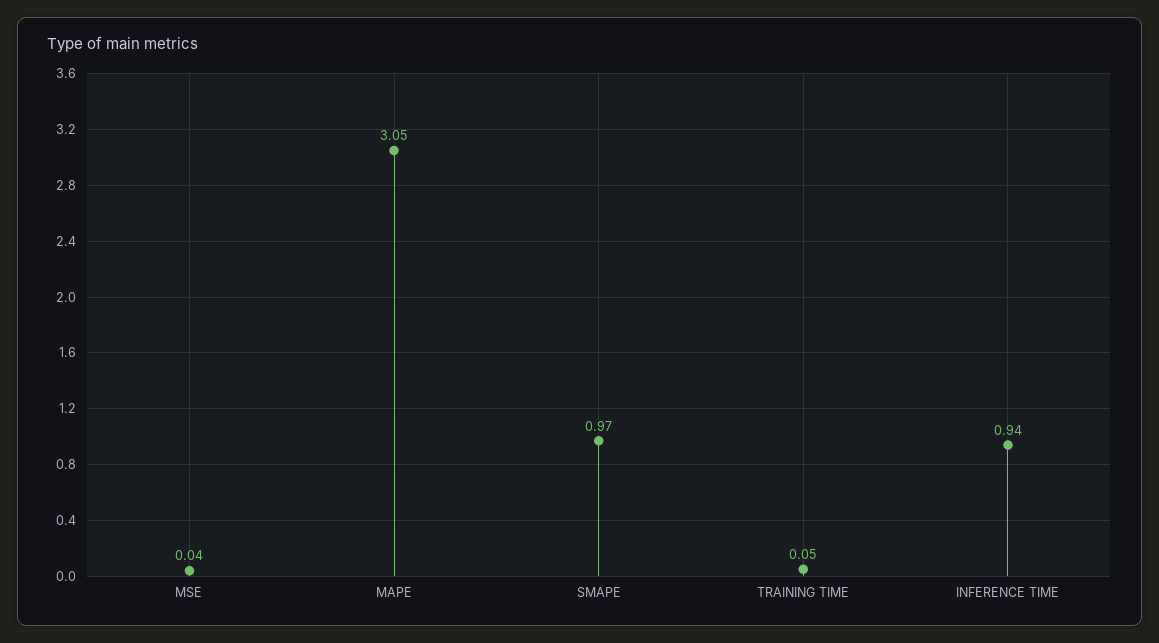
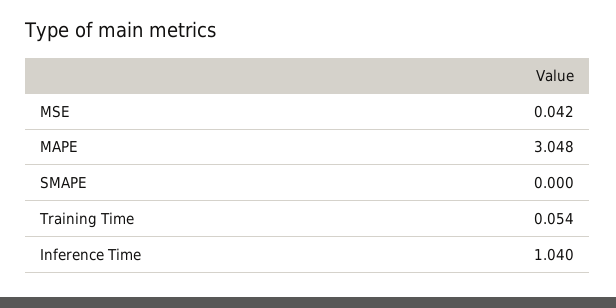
  {
    "MSE": 0.042,
    "MAPE": 3.048,
-   "SMAPE": 0.97,
+   "SMAPE": 0,
    "TRAINING TIME": 0.054,
-   "INFERENCE TIME": 0.94
+   "INFERENCE TIME": 1.04
  }

